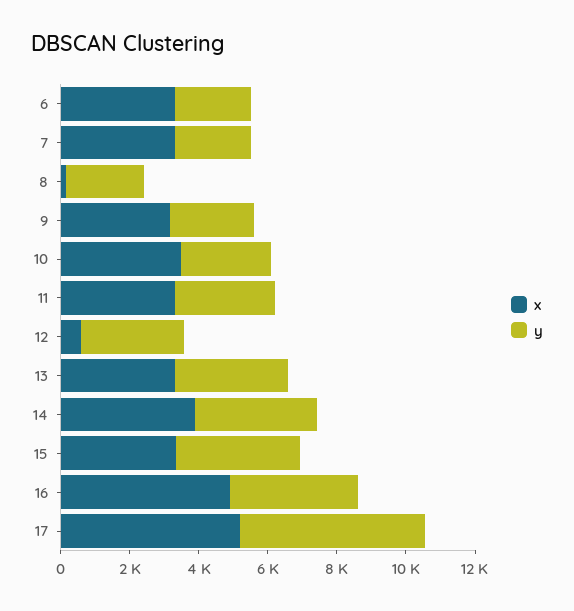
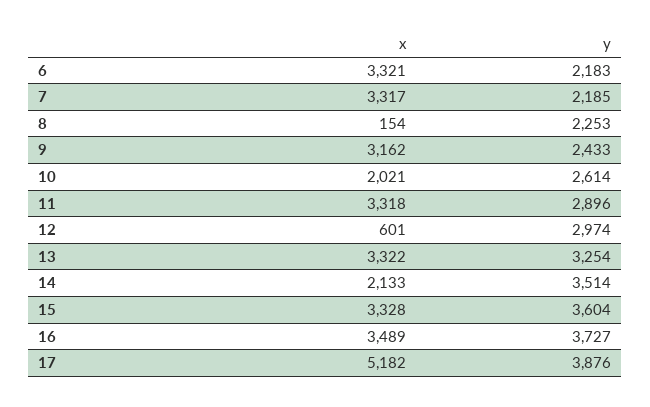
  {
    "x": {
      "6": 3321,
      "7": 3317,
      "8": 154,
      "9": 3162,
-     "10": 3500,
+     "10": 2021,
      "11": 3318,
      "12": 601,
      "13": 3322,
-     "14": 4000,
+     "14": 2133,
      "15": 3328,
-     "16": 5000,
+     "16": 3489,
      "17": 5182
    },
    "y": {
      "6": 2183,
      "7": 2185,
      "8": 2253,
      "9": 2433,
      "10": 2614,
      "11": 2896,
      "12": 2974,
      "13": 3254,
      "14": 3514,
      "15": 3604,
      "16": 3727,
-     "17": 5500
+     "17": 3876
    }
  }

